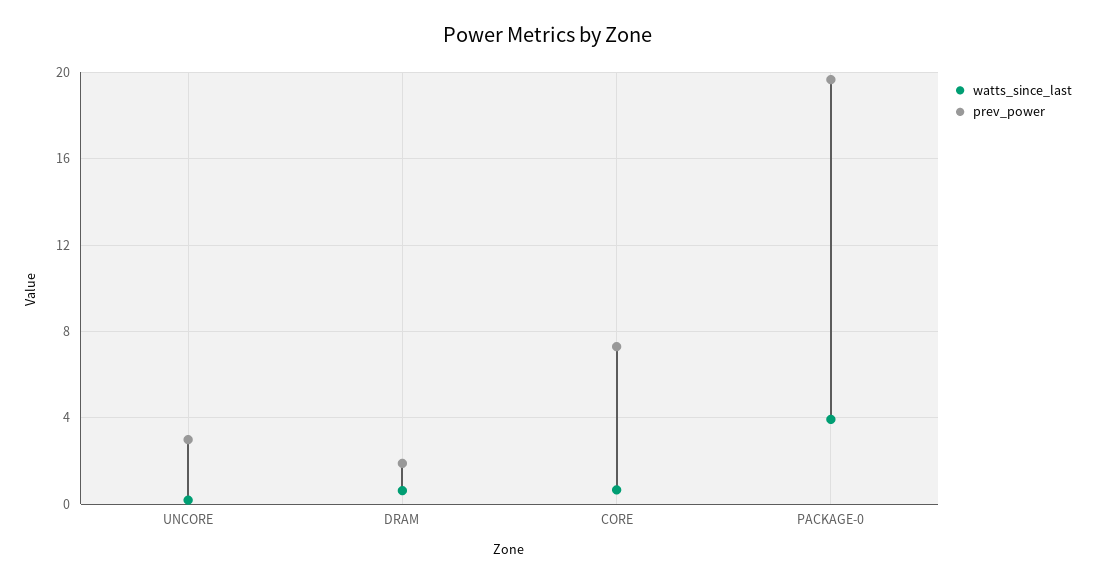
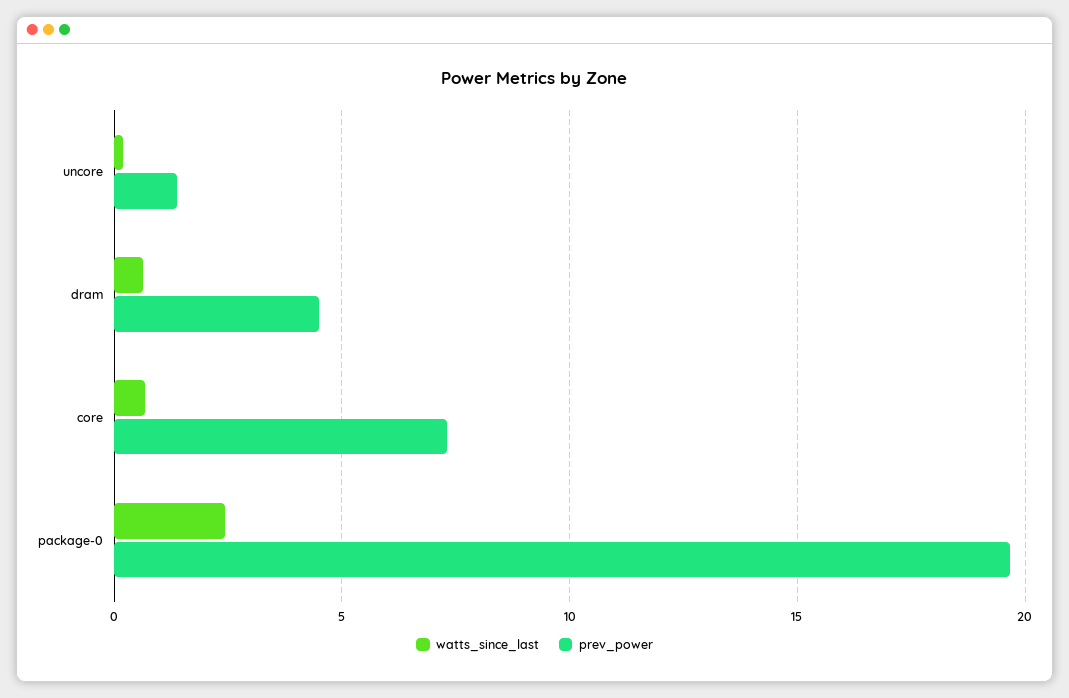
  {
    "watts_since_last": {
      "UNCORE": 0,
      "DRAM": 0.5,
      "CORE": 0.5,
-     "PACKAGE-0": 4
+     "PACKAGE-0": 2.5
    },
    "prev_power": {
-     "UNCORE": 3,
+     "UNCORE": 1.5,
-     "DRAM": 2,
+     "DRAM": 4.5,
      "CORE": 7.5,
      "PACKAGE-0": 19.5
    }
  }

